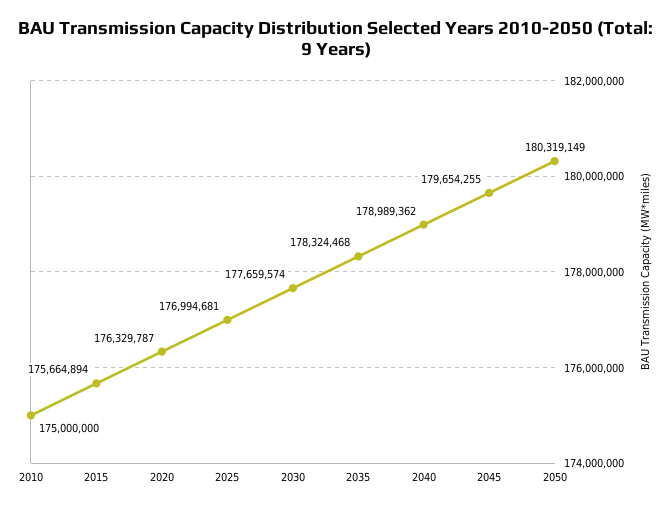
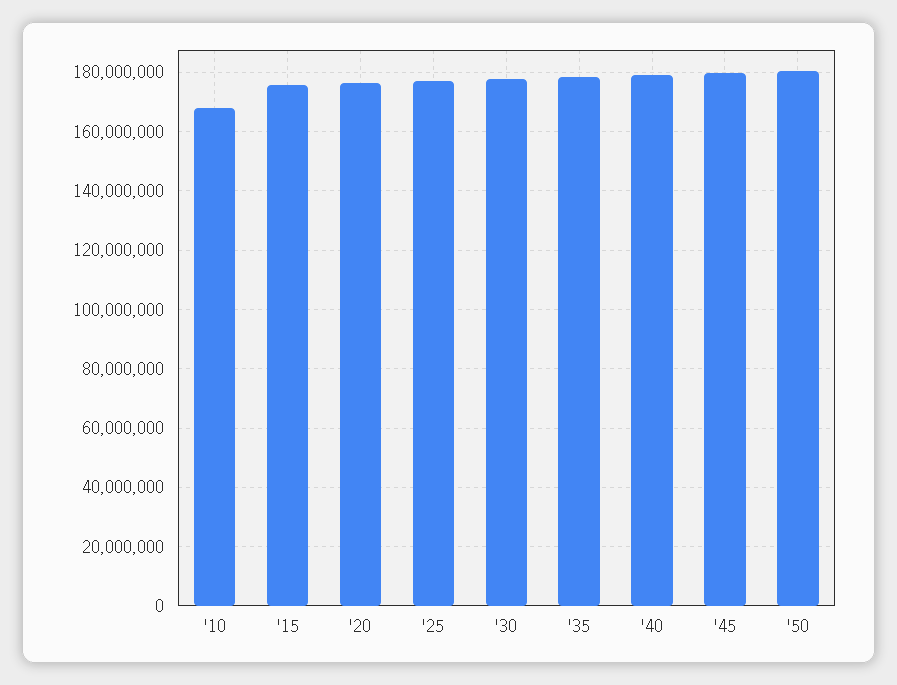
  {
-   "2010": 175000000,
+   "2010": 167500000,
    "2015": 175664894,
    "2020": 176329787,
    "2025": 176994681,
    "2030": 177659574,
    "2035": 178324468,
    "2040": 178989362,
    "2045": 179654255,
    "2050": 180319149
  }

